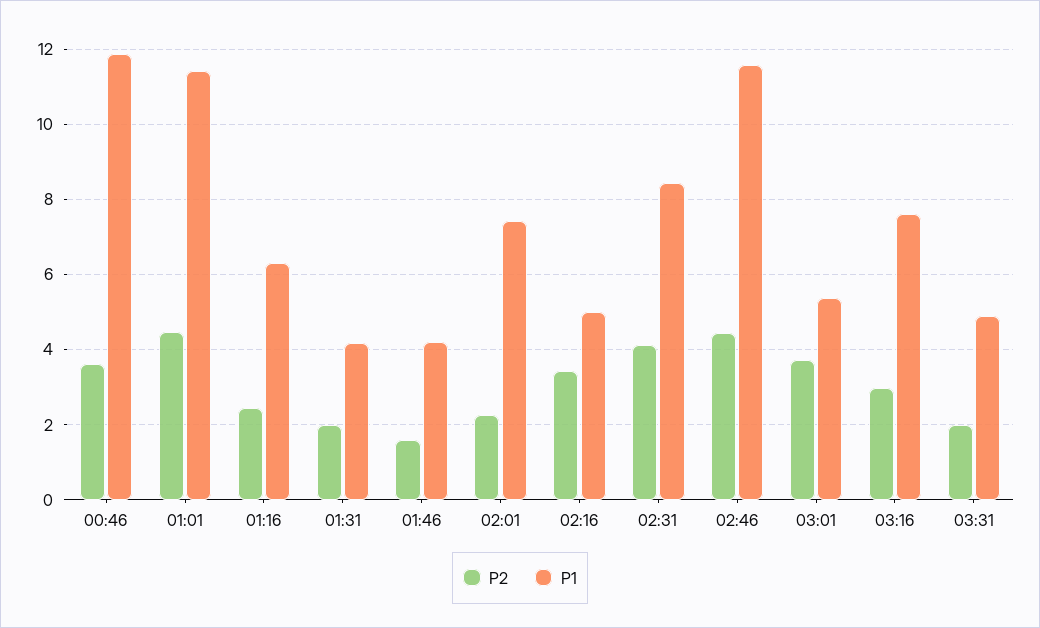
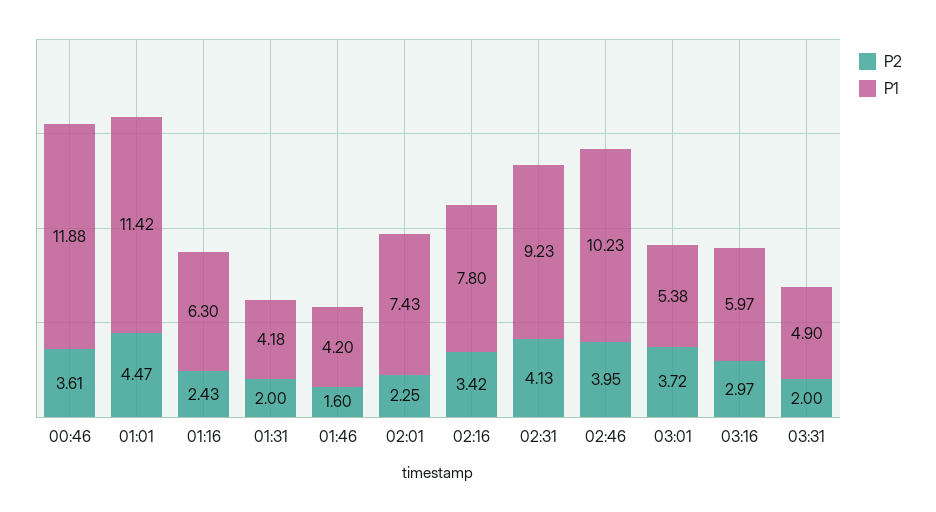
  {
    "P2": {
      "00:46": 3.61,
      "01:01": 4.47,
      "01:16": 2.43,
      "01:31": 2,
      "01:46": 1.6,
      "02:01": 2.25,
      "02:16": 3.42,
      "02:31": 4.13,
-     "02:46": 4.4,
+     "02:46": 3.95,
      "03:01": 3.72,
      "03:16": 2.97,
      "03:31": 2
    },
    "P1": {
      "00:46": 11.88,
      "01:01": 11.42,
      "01:16": 6.3,
      "01:31": 4.18,
      "01:46": 4.2,
      "02:01": 7.43,
-     "02:16": 5,
+     "02:16": 7.8,
-     "02:31": 8.4,
+     "02:31": 9.23,
-     "02:46": 11.6,
+     "02:46": 10.23,
      "03:01": 5.38,
-     "03:16": 7.6,
+     "03:16": 5.97,
      "03:31": 4.9
    }
  }

